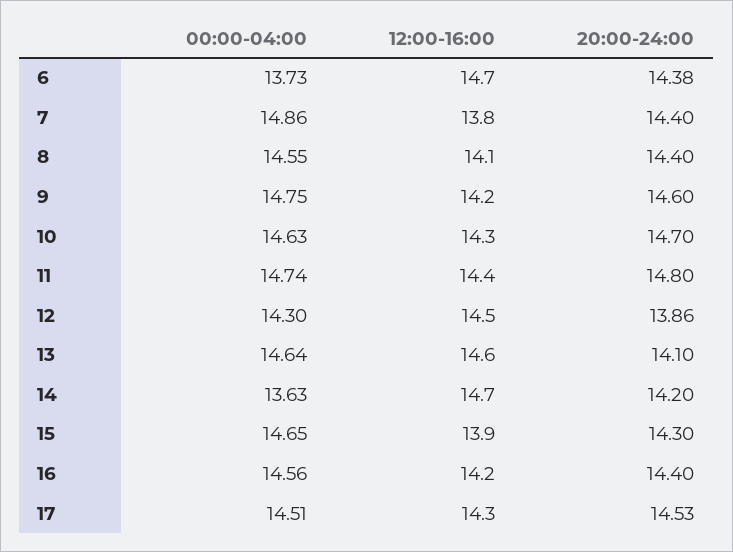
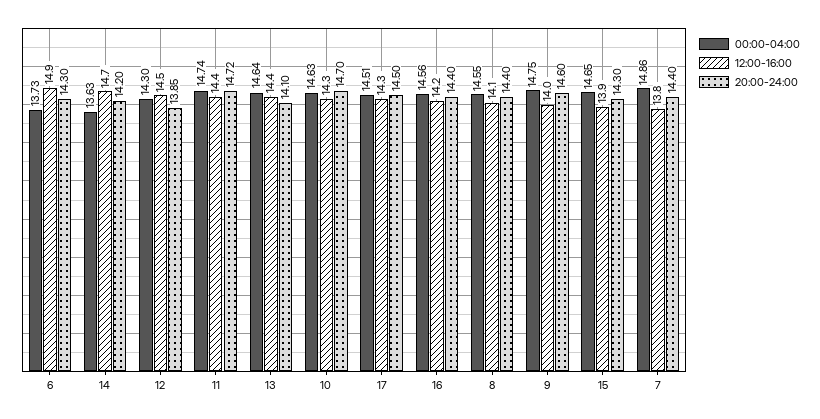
  {
    "00:00-04:00": {
      "6": 13.73,
      "7": 14.86,
      "8": 14.55,
      "9": 14.75,
      "10": 14.63,
      "11": 14.74,
      "12": 14.3,
      "13": 14.64,
      "14": 13.63,
      "15": 14.65,
      "16": 14.56,
      "17": 14.51
    },
    "12:00-16:00": {
-     "6": 14.7,
+     "6": 14.9,
      "7": 13.8,
      "8": 14.1,
-     "9": 14.2,
+     "9": 14,
      "10": 14.3,
      "11": 14.4,
      "12": 14.5,
-     "13": 14.6,
+     "13": 14.4,
      "14": 14.7,
      "15": 13.9,
      "16": 14.2,
      "17": 14.3
    },
    "20:00-24:00": {
-     "6": 14.38,
+     "6": 14.3,
      "7": 14.4,
      "8": 14.4,
      "9": 14.6,
      "10": 14.7,
-     "11": 14.8,
+     "11": 14.72,
-     "12": 13.86,
+     "12": 13.85,
      "13": 14.1,
      "14": 14.2,
      "15": 14.3,
      "16": 14.4,
-     "17": 14.53
+     "17": 14.5
    }
  }

